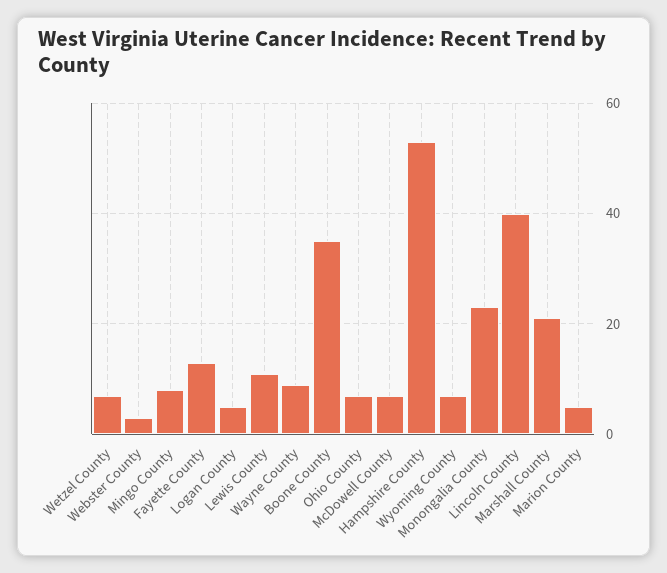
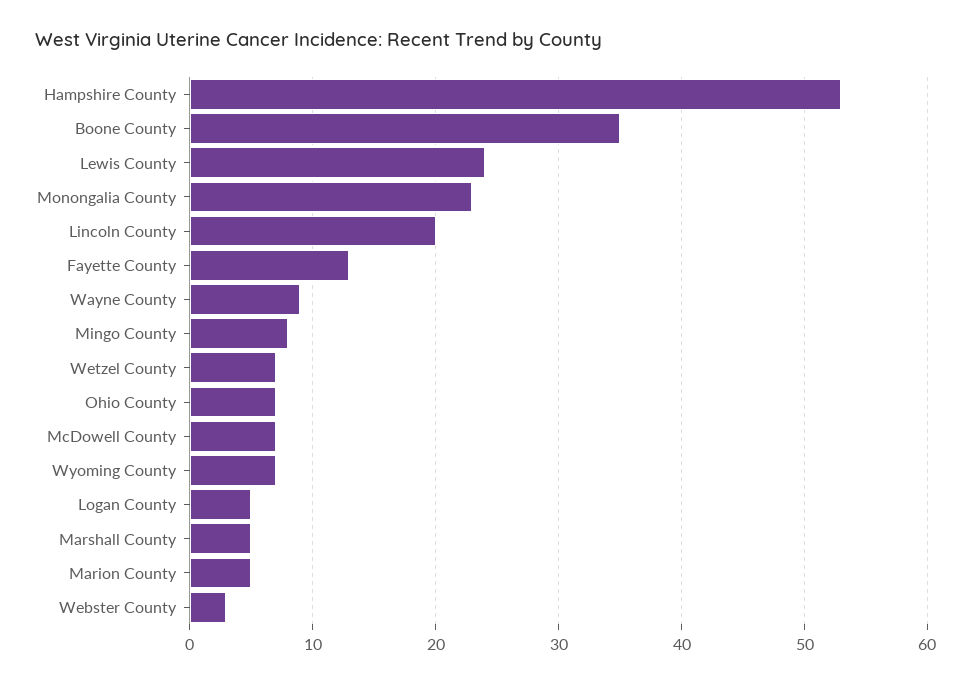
  {
    "Wetzel County": 7,
    "Webster County": 3,
    "Mingo County": 8,
    "Fayette County": 13,
    "Logan County": 5,
-   "Lewis County": 10,
+   "Lewis County": 24,
    "Wayne County": 9,
    "Boone County": 35,
    "Ohio County": 7,
    "McDowell County": 7,
    "Hampshire County": 53,
    "Wyoming County": 7,
    "Monongalia County": 23,
-   "Lincoln County": 40,
+   "Lincoln County": 20,
-   "Marshall County": 20,
+   "Marshall County": 5,
    "Marion County": 5
  }

